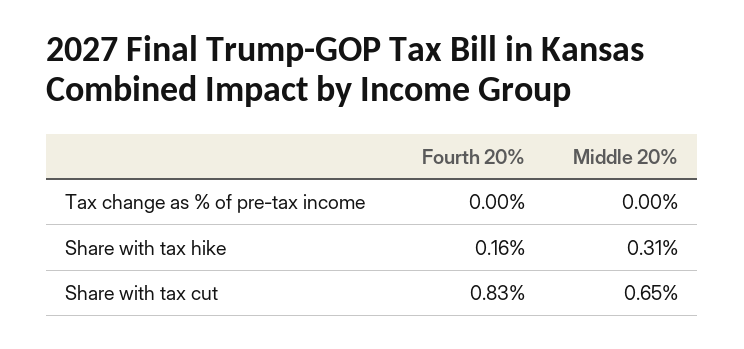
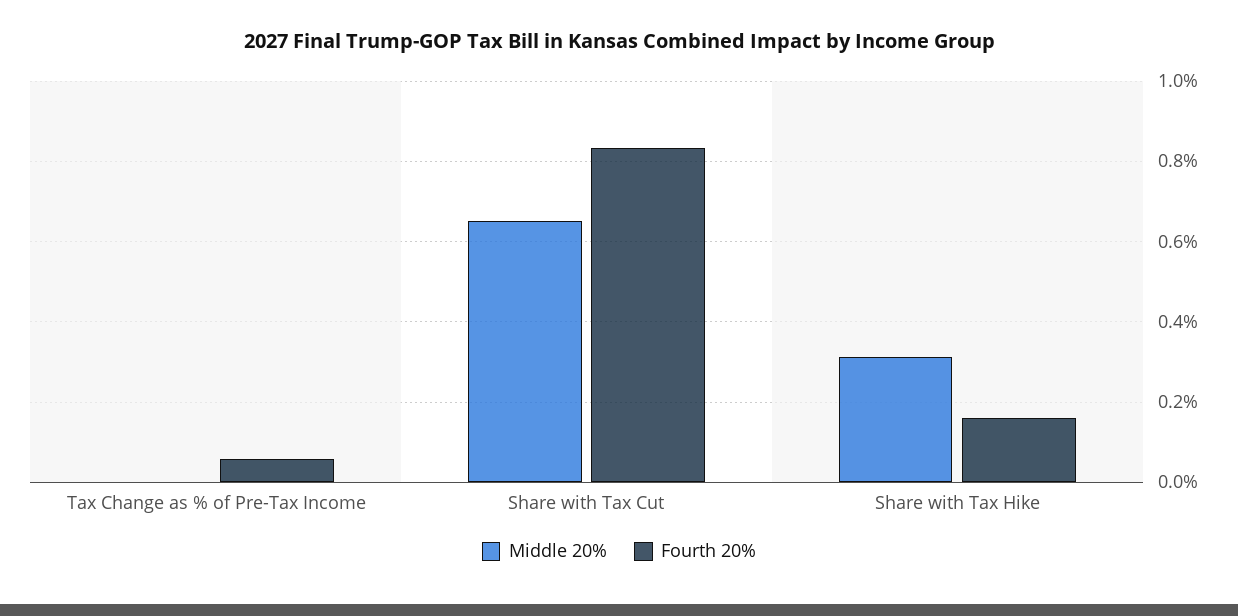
  {
    "Fourth 20%": {
-     "Tax change as % of pre-tax income": 0,
+     "Tax change as % of pre-tax income": 0.06,
      "Share with tax hike": 0.16,
      "Share with tax cut": 0.83
    },
    "Middle 20%": {
      "Tax change as % of pre-tax income": 0,
      "Share with tax hike": 0.31,
      "Share with tax cut": 0.65
    }
  }

